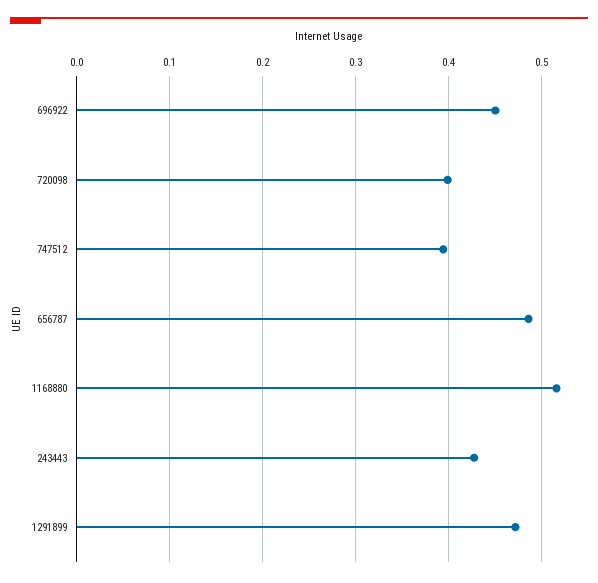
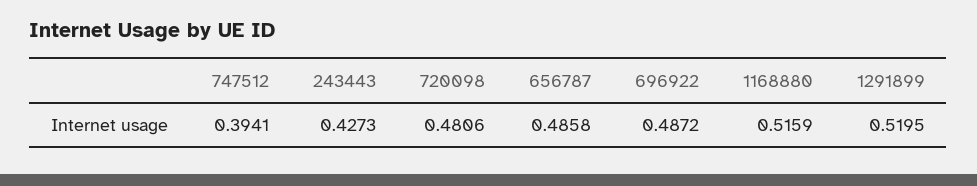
  {
-   "696922": 0.45,
+   "696922": 0.4872,
-   "720098": 0.4,
+   "720098": 0.4806,
    "747512": 0.3941,
    "656787": 0.4858,
    "1168880": 0.5159,
    "243443": 0.4273,
-   "1291899": 0.47
+   "1291899": 0.5195
  }

